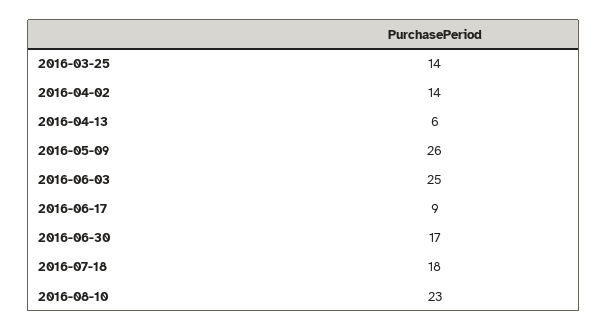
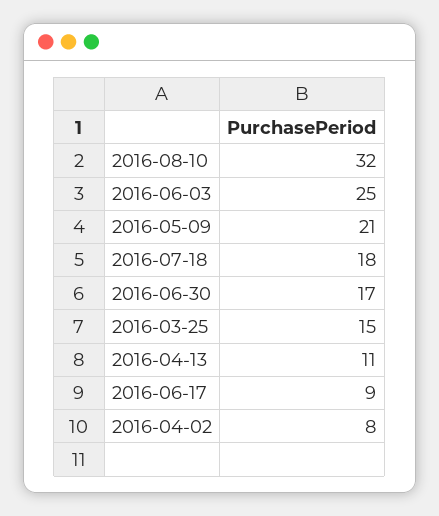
  {
-   "2016-03-25": 14,
+   "2016-03-25": 15,
-   "2016-04-02": 14,
+   "2016-04-02": 8,
-   "2016-04-13": 6,
+   "2016-04-13": 11,
-   "2016-05-09": 26,
+   "2016-05-09": 21,
    "2016-06-03": 25,
    "2016-06-17": 9,
    "2016-06-30": 17,
    "2016-07-18": 18,
-   "2016-08-10": 23
+   "2016-08-10": 32
  }

